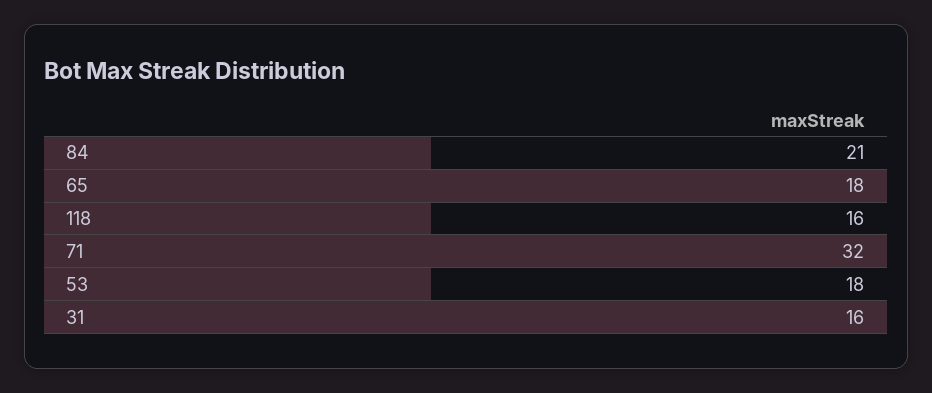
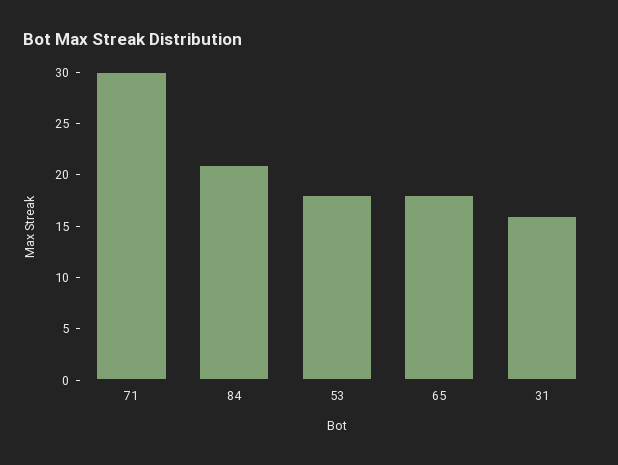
  {
    "84": 21,
    "65": 18,
-   "118": 16,
-   "71": 32,
+   "71": 30,
    "53": 18,
    "31": 16
  }

